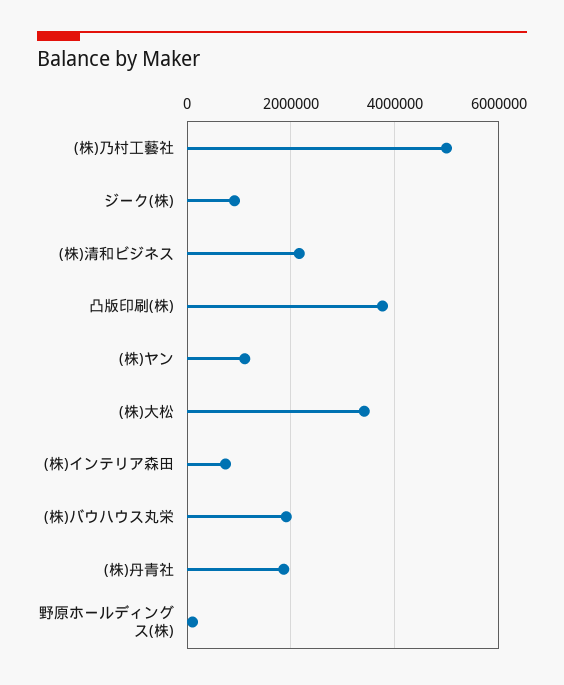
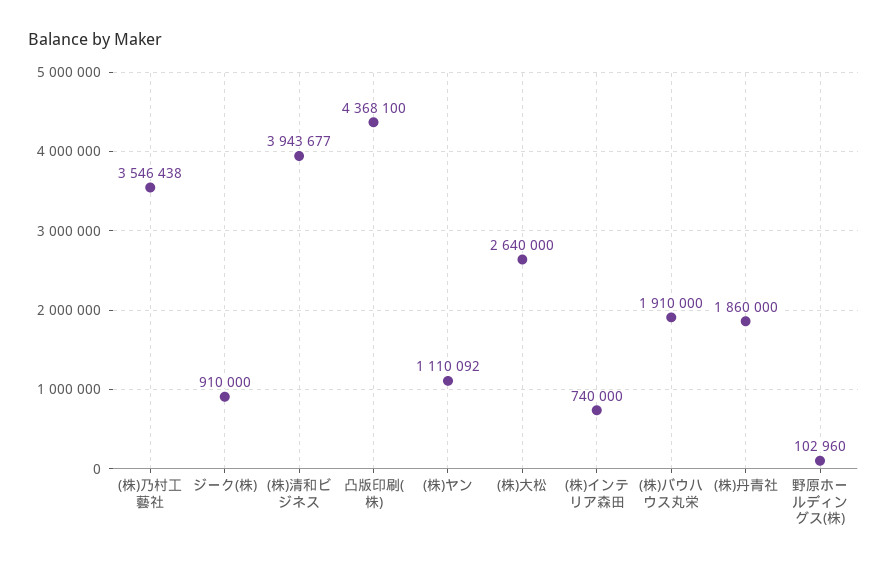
  {
-   "(株)乃村工藝社": 5000000,
+   "(株)乃村工藝社": 3546438,
    "ジーク(株)": 910000,
-   "(株)清和ビジネス": 2200000,
+   "(株)清和ビジネス": 3943677,
-   "凸版印刷(株)": 3800000,
+   "凸版印刷(株)": 4368100,
    "(株)ヤン": 1110092,
-   "(株)大松": 3400000,
+   "(株)大松": 2640000,
    "(株)インテリア森田": 740000,
    "(株)バウハウス丸栄": 1910000,
    "(株)丹青社": 1860000,
    "野原ホールディングス(株)": 102960
  }

